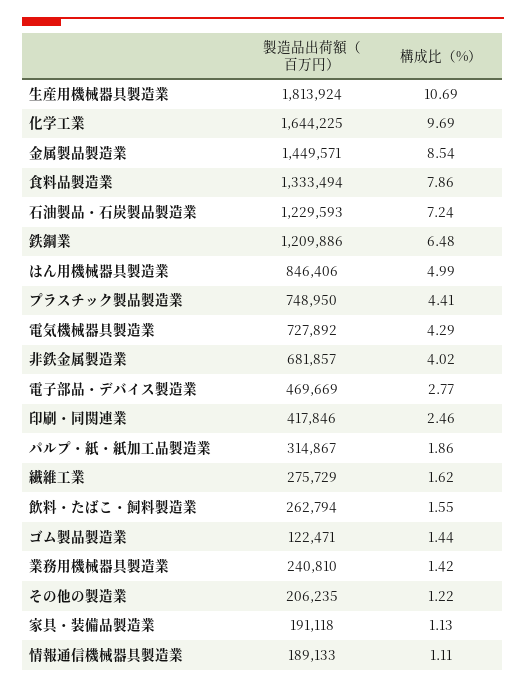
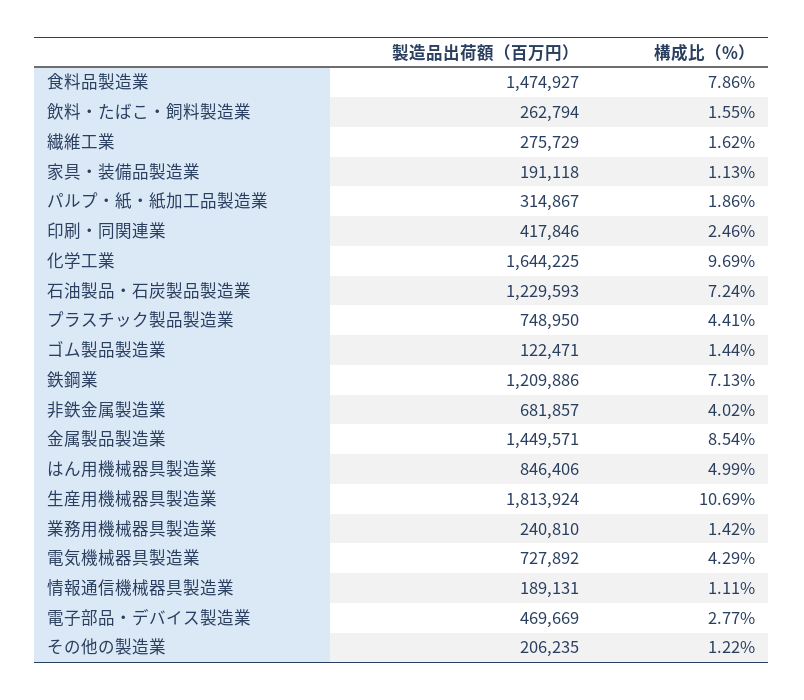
  {
    "製造品出荷額（百万円）": {
      "生産用機械器具製造業": 1813924,
      "化学工業": 1644225,
      "金属製品製造業": 1449571,
-     "食料品製造業": 1333494,
+     "食料品製造業": 1474927,
      "石油製品・石炭製品製造業": 1229593,
      "鉄鋼業": 1209886,
      "はん用機械器具製造業": 846406,
      "プラスチック製品製造業": 748950,
      "電気機械器具製造業": 727892,
      "非鉄金属製造業": 681857,
      "電子部品・デバイス製造業": 469669,
      "印刷・同関連業": 417846,
      "パルプ・紙・紙加工品製造業": 314867,
      "繊維工業": 275729,
      "飲料・たばこ・飼料製造業": 262794,
      "ゴム製品製造業": 122471,
      "業務用機械器具製造業": 240810,
      "その他の製造業": 206235,
      "家具・装備品製造業": 191118,
-     "情報通信機械器具製造業": 189133
+     "情報通信機械器具製造業": 189131
    },
    "構成比（%）": {
      "生産用機械器具製造業": 10.69,
      "化学工業": 9.69,
      "金属製品製造業": 8.54,
      "食料品製造業": 7.86,
      "石油製品・石炭製品製造業": 7.24,
-     "鉄鋼業": 6.48,
+     "鉄鋼業": 7.13,
      "はん用機械器具製造業": 4.99,
      "プラスチック製品製造業": 4.41,
      "電気機械器具製造業": 4.29,
      "非鉄金属製造業": 4.02,
      "電子部品・デバイス製造業": 2.77,
      "印刷・同関連業": 2.46,
      "パルプ・紙・紙加工品製造業": 1.86,
      "繊維工業": 1.62,
      "飲料・たばこ・飼料製造業": 1.55,
      "ゴム製品製造業": 1.44,
      "業務用機械器具製造業": 1.42,
      "その他の製造業": 1.22,
      "家具・装備品製造業": 1.13,
      "情報通信機械器具製造業": 1.11
    }
  }

